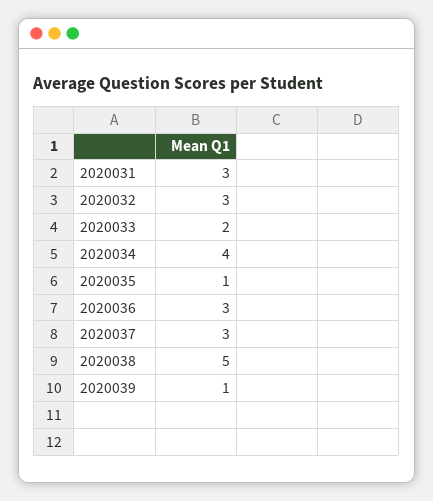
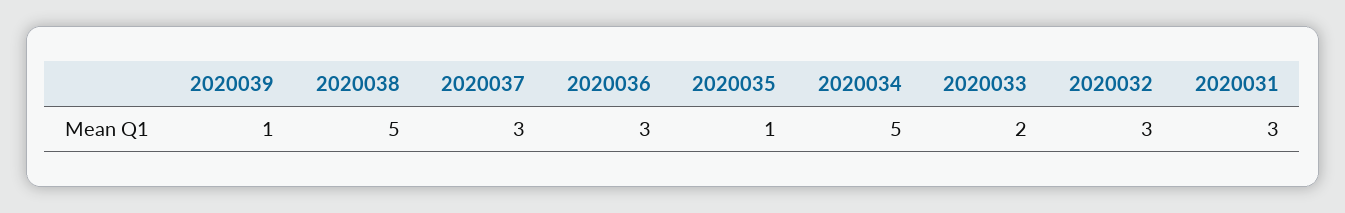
  {
    "2020031": 3,
    "2020032": 3,
    "2020033": 2,
-   "2020034": 4,
+   "2020034": 5,
    "2020035": 1,
    "2020036": 3,
    "2020037": 3,
    "2020038": 5,
    "2020039": 1
  }

